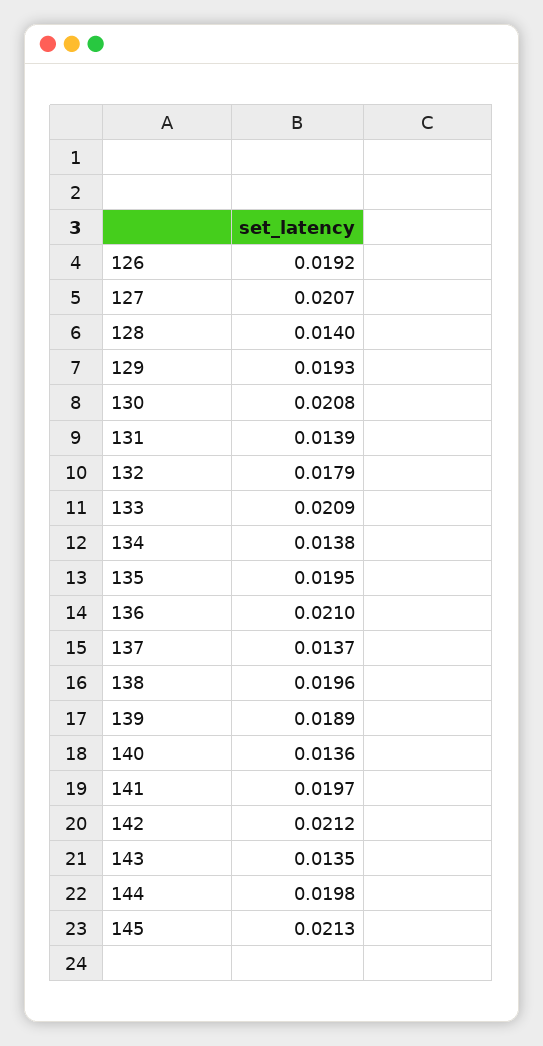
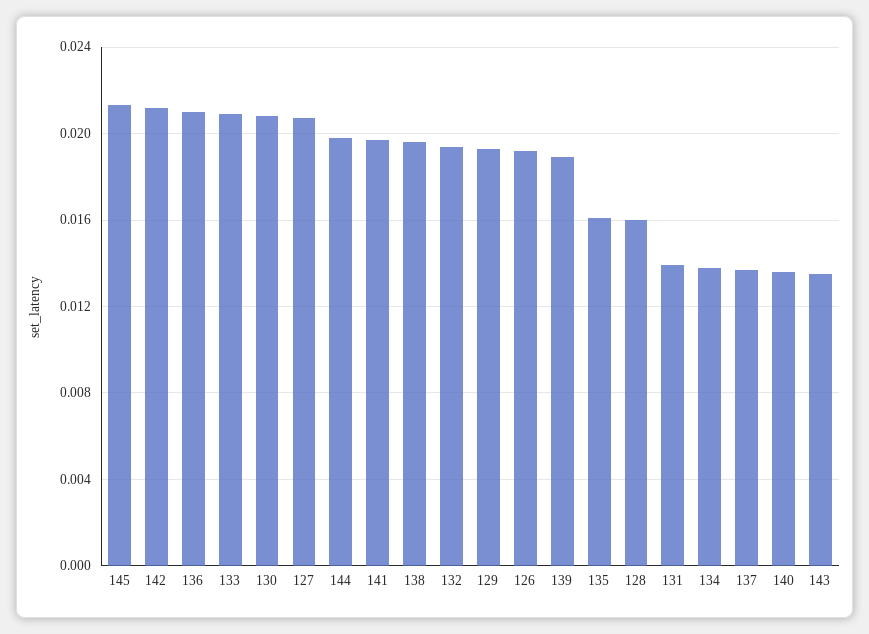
  {
    "126": 0.0192,
    "127": 0.0207,
-   "128": 0.014,
+   "128": 0.016,
    "129": 0.0193,
    "130": 0.0208,
    "131": 0.0139,
-   "132": 0.0179,
+   "132": 0.0195,
    "133": 0.0209,
    "134": 0.0138,
-   "135": 0.0195,
+   "135": 0.016,
    "136": 0.021,
    "137": 0.0137,
    "138": 0.0196,
    "139": 0.0189,
    "140": 0.0136,
    "141": 0.0197,
    "142": 0.0212,
    "143": 0.0135,
    "144": 0.0198,
    "145": 0.0213
  }

